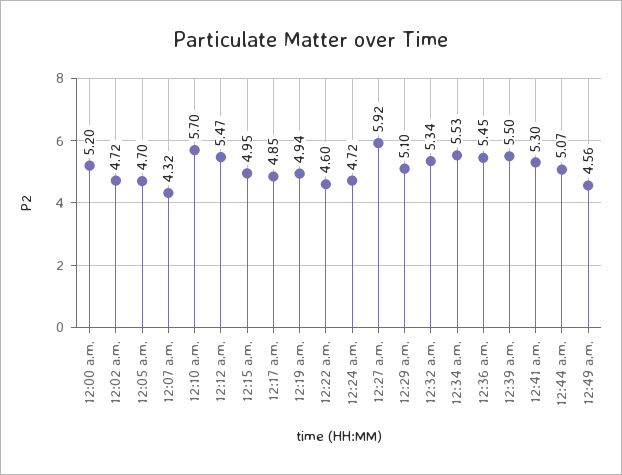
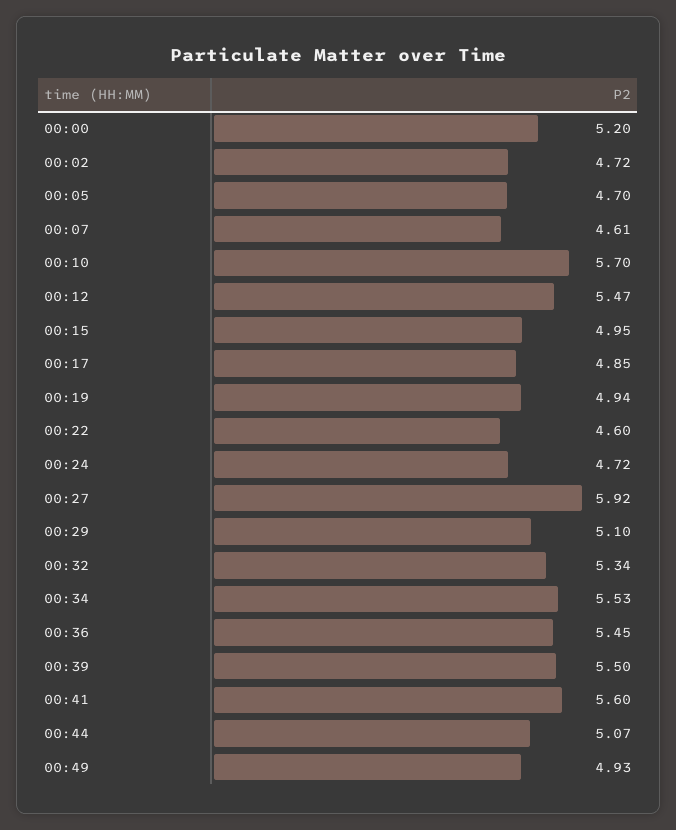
  {
    "12:00 a.m.": 5.2,
    "12:02 a.m.": 4.72,
    "12:05 a.m.": 4.7,
-   "12:07 a.m.": 4.32,
+   "12:07 a.m.": 4.61,
    "12:10 a.m.": 5.7,
    "12:12 a.m.": 5.47,
    "12:15 a.m.": 4.95,
    "12:17 a.m.": 4.85,
    "12:19 a.m.": 4.94,
    "12:22 a.m.": 4.6,
    "12:24 a.m.": 4.72,
    "12:27 a.m.": 5.92,
    "12:29 a.m.": 5.1,
    "12:32 a.m.": 5.34,
    "12:34 a.m.": 5.53,
    "12:36 a.m.": 5.45,
    "12:39 a.m.": 5.5,
-   "12:41 a.m.": 5.3,
+   "12:41 a.m.": 5.6,
    "12:44 a.m.": 5.07,
-   "12:49 a.m.": 4.56
+   "12:49 a.m.": 4.93
  }

